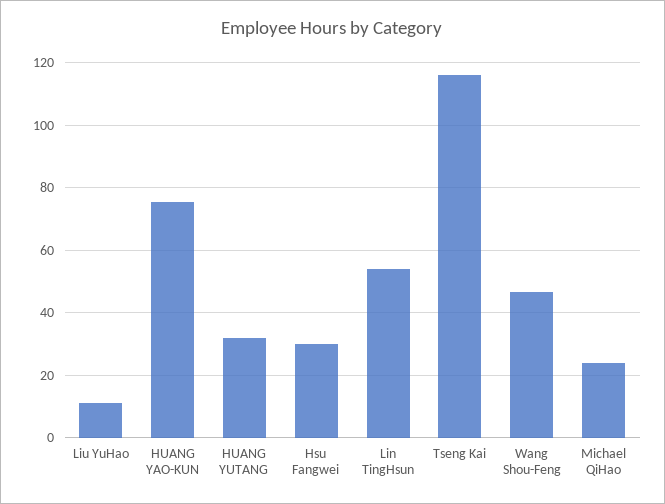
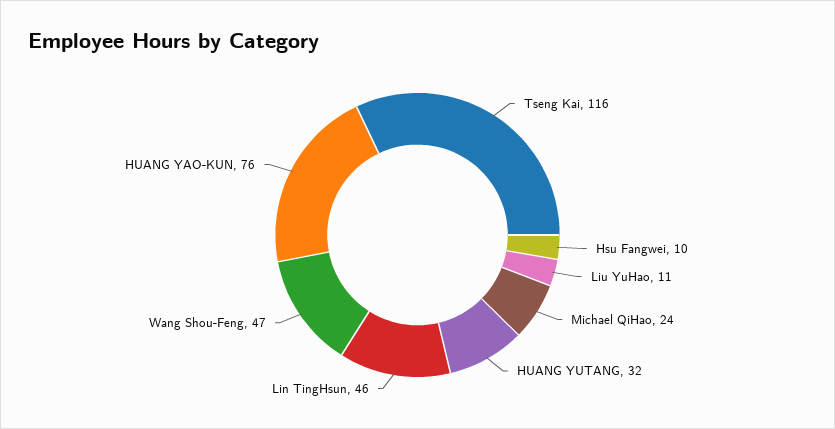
  {
    "Liu YuHao": 11,
    "HUANG YAO-KUN": 76,
    "HUANG YUTANG": 32,
-   "Hsu Fangwei": 30,
+   "Hsu Fangwei": 10,
-   "Lin TingHsun": 54,
+   "Lin TingHsun": 46,
    "Tseng Kai": 116,
    "Wang Shou-Feng": 47,
    "Michael QiHao": 24
  }

